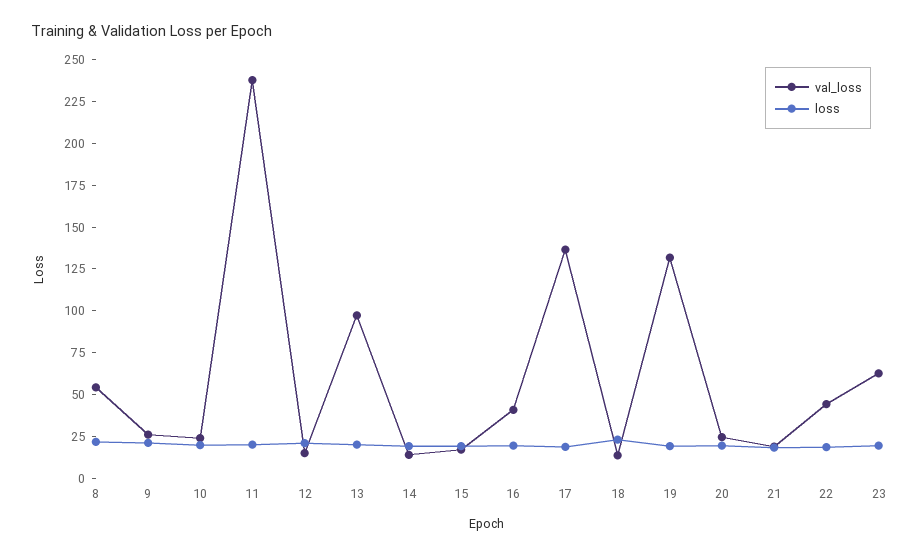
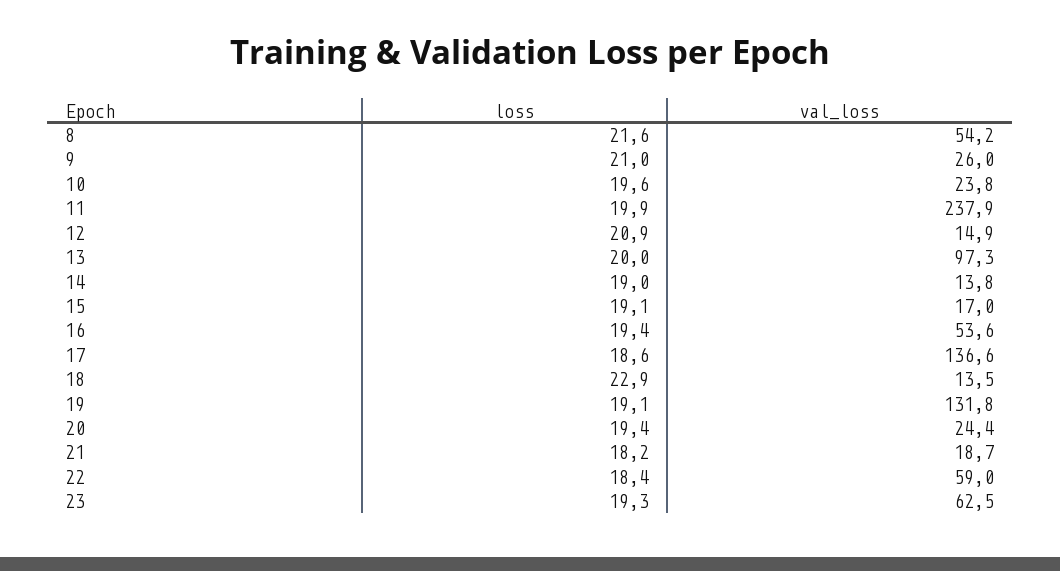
  {
    "val_loss": {
      "8": 54.2,
      "9": 26,
      "10": 23.8,
      "11": 237.9,
      "12": 14.9,
      "13": 97.3,
      "14": 13.8,
      "15": 17,
-     "16": 40,
+     "16": 53.6,
      "17": 136.6,
      "18": 13.5,
      "19": 131.8,
      "20": 24.4,
      "21": 18.7,
-     "22": 45,
+     "22": 59,
      "23": 62.5
    },
    "loss": {
      "8": 21.6,
      "9": 21,
      "10": 19.6,
      "11": 19.9,
      "12": 20.9,
      "13": 20,
      "14": 19,
      "15": 19.1,
      "16": 19.4,
      "17": 18.6,
      "18": 22.9,
      "19": 19.1,
      "20": 19.4,
      "21": 18.2,
      "22": 18.4,
      "23": 19.3
    }
  }

